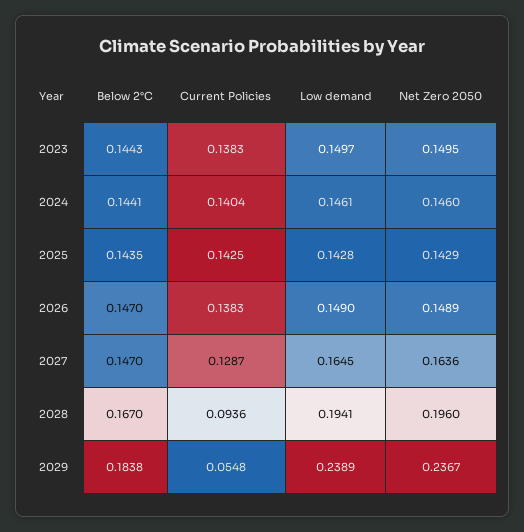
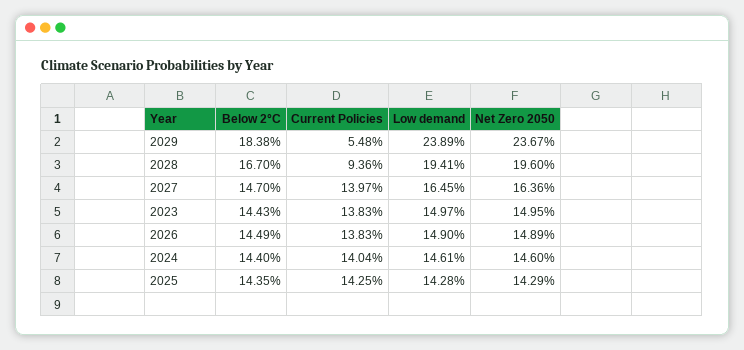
  {
    "Below 2°C": {
      "2023": 0.1443,
-     "2024": 0.1441,
+     "2024": 0.144,
      "2025": 0.1435,
-     "2026": 0.147,
+     "2026": 0.1449,
      "2027": 0.147,
      "2028": 0.167,
      "2029": 0.1838
    },
    "Current Policies": {
      "2023": 0.1383,
      "2024": 0.1404,
      "2025": 0.1425,
      "2026": 0.1383,
-     "2027": 0.1287,
+     "2027": 0.1397,
      "2028": 0.0936,
      "2029": 0.0548
    },
    "Low demand": {
      "2023": 0.1497,
      "2024": 0.1461,
      "2025": 0.1428,
      "2026": 0.149,
      "2027": 0.1645,
      "2028": 0.1941,
      "2029": 0.2389
    },
    "Net Zero 2050": {
      "2023": 0.1495,
      "2024": 0.146,
      "2025": 0.1429,
      "2026": 0.1489,
      "2027": 0.1636,
      "2028": 0.196,
      "2029": 0.2367
    }
  }

